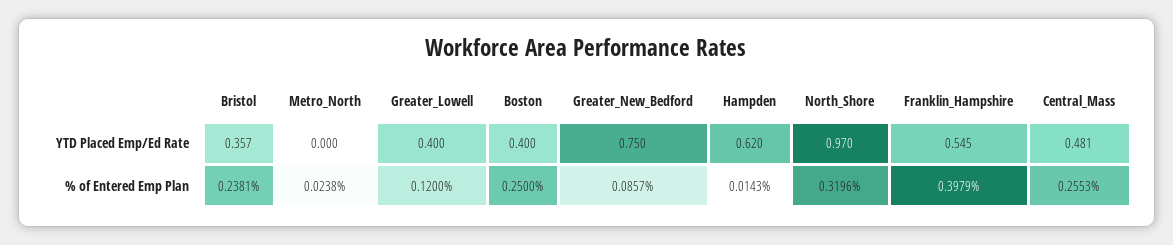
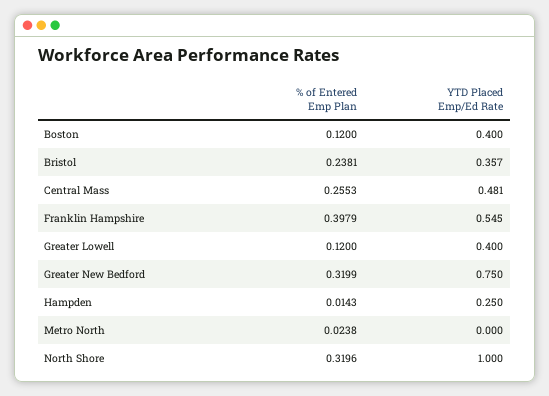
  {
    "Bristol": {
      "YTD Placed Emp/Ed Rate": 0.357,
      "% of Entered Emp Plan": 0.2381
    },
    "Metro_North": {
      "YTD Placed Emp/Ed Rate": 0,
      "% of Entered Emp Plan": 0.0238
    },
    "Greater_Lowell": {
      "YTD Placed Emp/Ed Rate": 0.4,
      "% of Entered Emp Plan": 0.12
    },
    "Boston": {
      "YTD Placed Emp/Ed Rate": 0.4,
-     "% of Entered Emp Plan": 0.25
+     "% of Entered Emp Plan": 0.12
    },
    "Greater_New_Bedford": {
      "YTD Placed Emp/Ed Rate": 0.75,
-     "% of Entered Emp Plan": 0.0857
+     "% of Entered Emp Plan": 0.3199
    },
    "Hampden": {
-     "YTD Placed Emp/Ed Rate": 0.62,
+     "YTD Placed Emp/Ed Rate": 0.25,
      "% of Entered Emp Plan": 0.0143
    },
    "North_Shore": {
-     "YTD Placed Emp/Ed Rate": 0.97,
+     "YTD Placed Emp/Ed Rate": 1,
      "% of Entered Emp Plan": 0.3196
    },
    "Franklin_Hampshire": {
      "YTD Placed Emp/Ed Rate": 0.545,
      "% of Entered Emp Plan": 0.3979
    },
    "Central_Mass": {
      "YTD Placed Emp/Ed Rate": 0.481,
      "% of Entered Emp Plan": 0.2553
    }
  }

